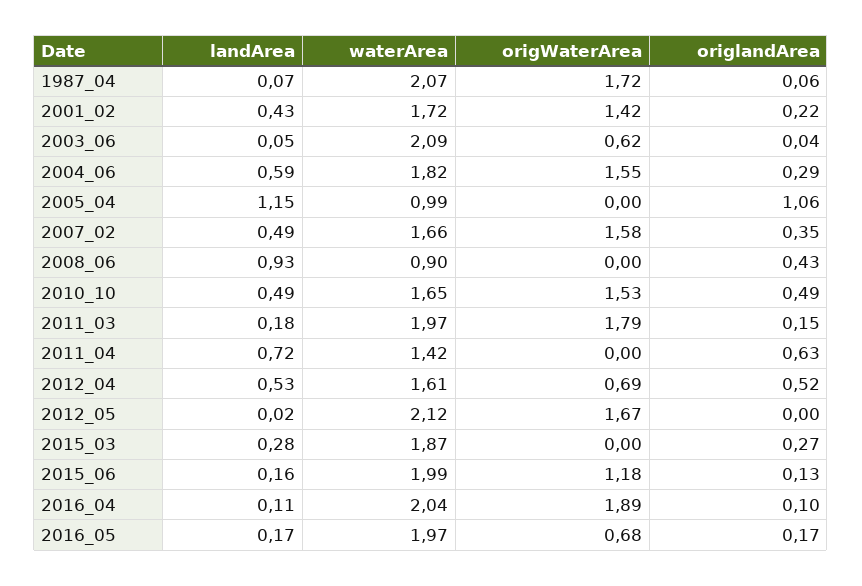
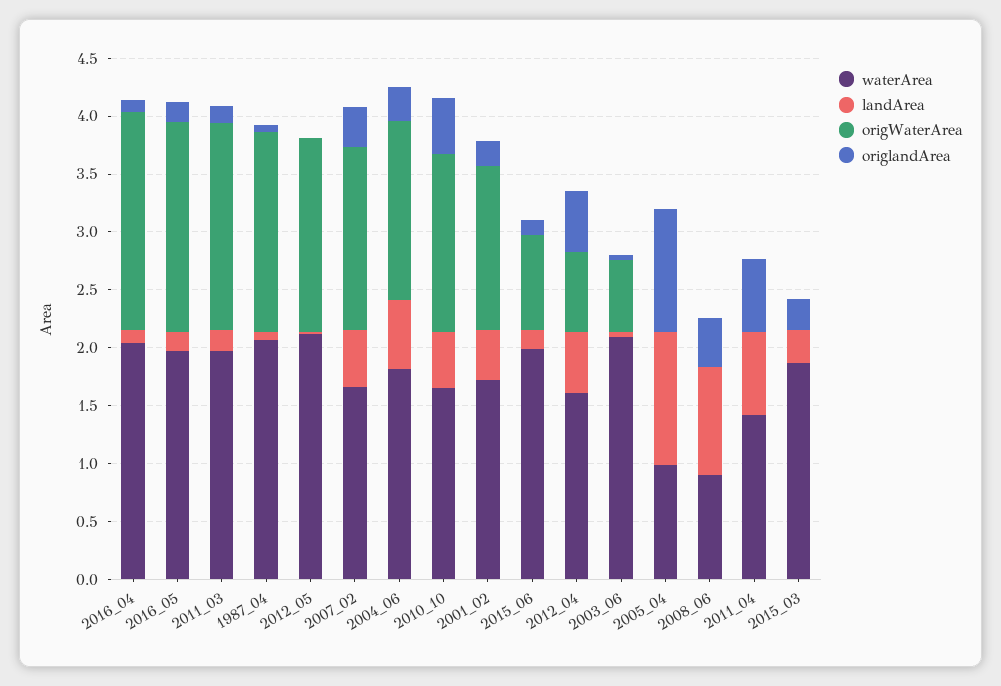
  {
    "landArea": {
      "1987_04": 0.07,
      "2001_02": 0.43,
      "2003_06": 0.05,
      "2004_06": 0.59,
      "2005_04": 1.15,
      "2007_02": 0.49,
      "2008_06": 0.93,
      "2010_10": 0.49,
      "2011_03": 0.18,
      "2011_04": 0.72,
      "2012_04": 0.53,
      "2012_05": 0.02,
      "2015_03": 0.28,
      "2015_06": 0.16,
      "2016_04": 0.11,
      "2016_05": 0.17
    },
    "waterArea": {
      "1987_04": 2.07,
      "2001_02": 1.72,
      "2003_06": 2.09,
      "2004_06": 1.82,
      "2005_04": 0.99,
      "2007_02": 1.66,
      "2008_06": 0.9,
      "2010_10": 1.65,
      "2011_03": 1.97,
      "2011_04": 1.42,
      "2012_04": 1.61,
      "2012_05": 2.12,
      "2015_03": 1.87,
      "2015_06": 1.99,
      "2016_04": 2.04,
      "2016_05": 1.97
    },
    "origWaterArea": {
      "1987_04": 1.72,
      "2001_02": 1.42,
      "2003_06": 0.62,
      "2004_06": 1.55,
      "2005_04": 0,
      "2007_02": 1.58,
      "2008_06": 0,
      "2010_10": 1.53,
      "2011_03": 1.79,
      "2011_04": 0,
      "2012_04": 0.69,
      "2012_05": 1.67,
      "2015_03": 0,
-     "2015_06": 1.18,
+     "2015_06": 0.8,
      "2016_04": 1.89,
-     "2016_05": 0.68
+     "2016_05": 1.8
    },
    "origlandArea": {
      "1987_04": 0.06,
      "2001_02": 0.22,
      "2003_06": 0.04,
      "2004_06": 0.29,
      "2005_04": 1.06,
      "2007_02": 0.35,
      "2008_06": 0.43,
      "2010_10": 0.49,
      "2011_03": 0.15,
      "2011_04": 0.63,
      "2012_04": 0.52,
      "2012_05": 0,
      "2015_03": 0.27,
      "2015_06": 0.13,
      "2016_04": 0.1,
      "2016_05": 0.17
    }
  }

